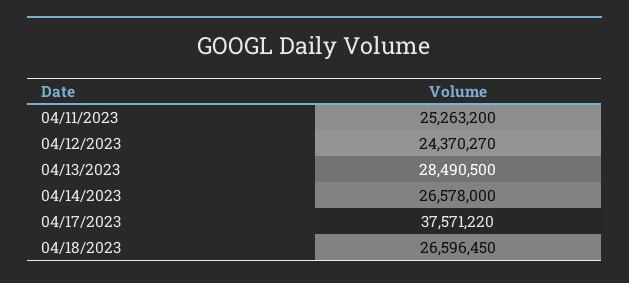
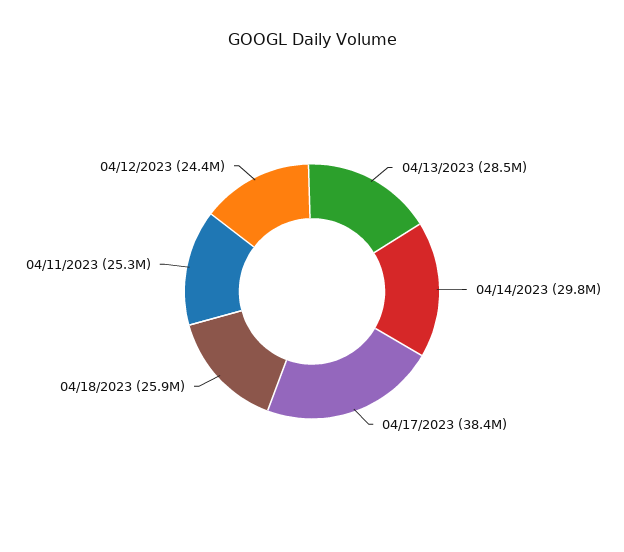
  {
    "04/11/2023": 25263200,
    "04/12/2023": 24370270,
    "04/13/2023": 28490500,
-   "04/14/2023": 26578000,
+   "04/14/2023": 29800000,
-   "04/17/2023": 37571220,
+   "04/17/2023": 38400000,
-   "04/18/2023": 26596450
+   "04/18/2023": 25900000
  }

